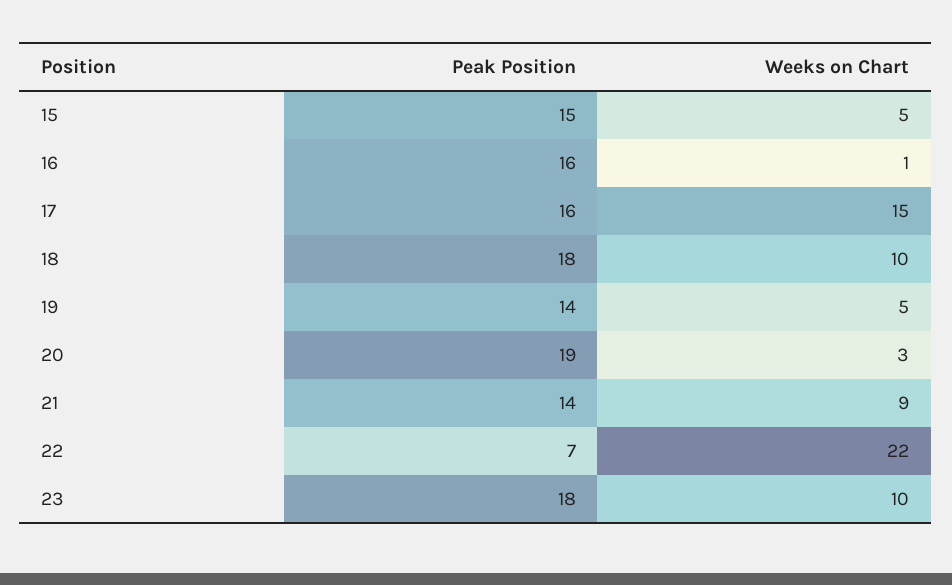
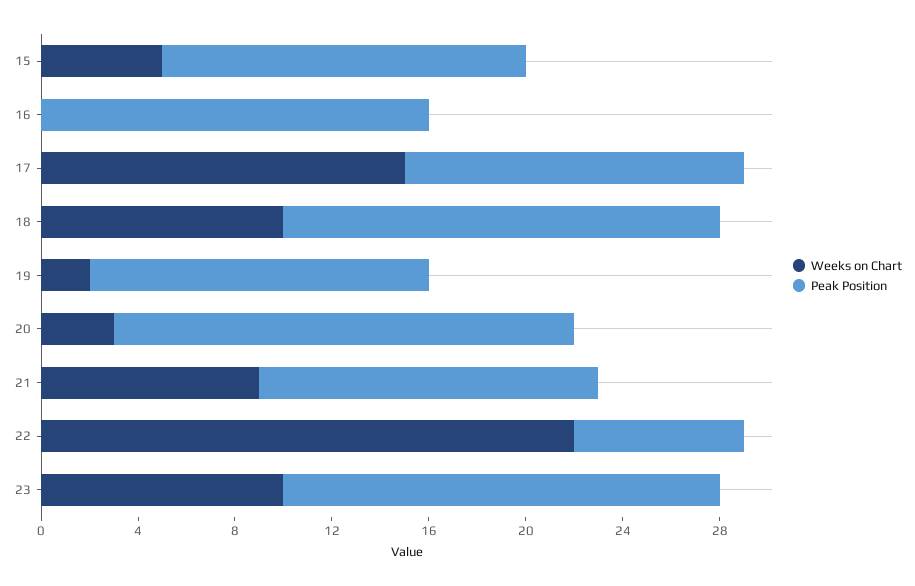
  {
    "Peak Position": {
      "15": 15,
      "16": 16,
-     "17": 16,
+     "17": 14,
      "18": 18,
      "19": 14,
      "20": 19,
      "21": 14,
      "22": 7,
      "23": 18
    },
    "Weeks on Chart": {
      "15": 5,
-     "16": 1,
+     "16": 0,
      "17": 15,
      "18": 10,
-     "19": 5,
+     "19": 2,
      "20": 3,
      "21": 9,
      "22": 22,
      "23": 10
    }
  }

